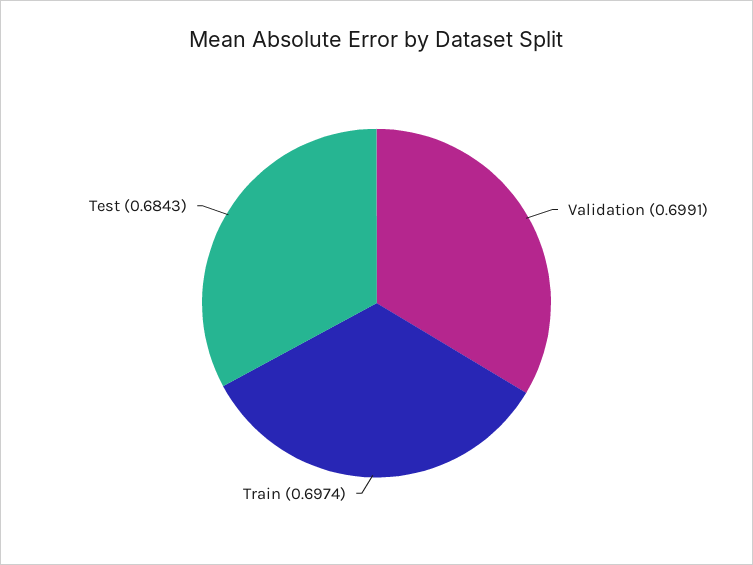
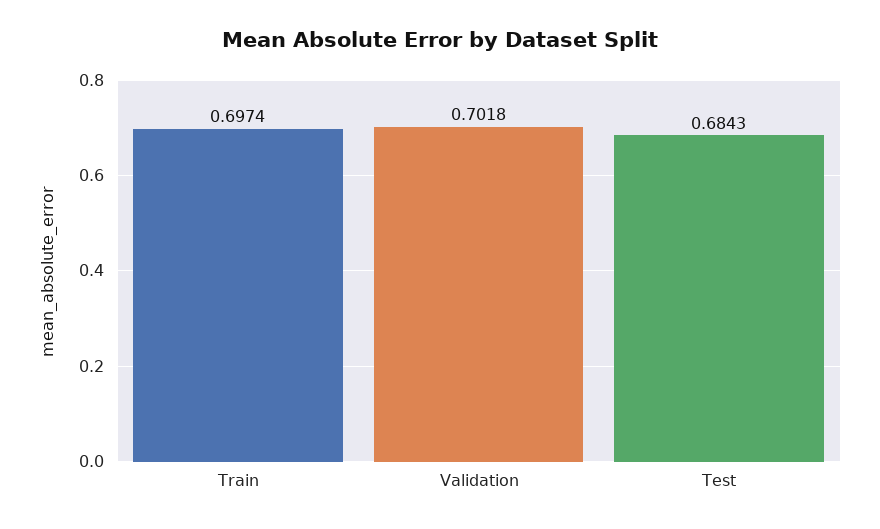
  {
-   "Validation": 0.6991,
+   "Validation": 0.7018,
    "Train": 0.6974,
    "Test": 0.6843
  }

